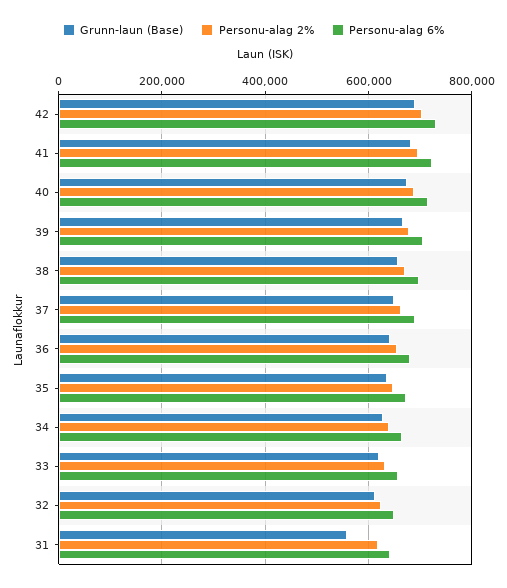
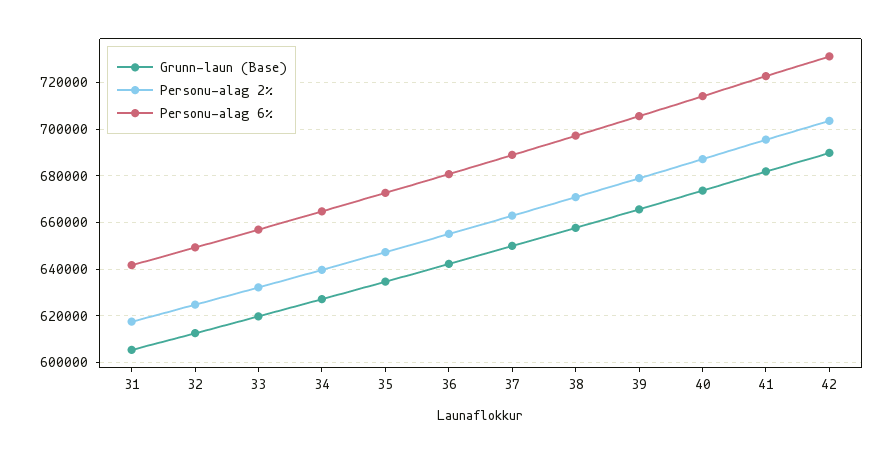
  {
    "Grunn-laun (Base)": {
      "42": 690000,
      "41": 680000,
      "40": 675000,
      "39": 665000,
      "38": 660000,
      "37": 650000,
      "36": 640000,
      "35": 635000,
      "34": 625000,
      "33": 620000,
      "32": 615000,
-     "31": 560000
+     "31": 605000
    },
    "Personu-alag 2%": {
      "42": 705000,
      "41": 695000,
      "40": 685000,
      "39": 680000,
      "38": 670000,
      "37": 665000,
      "36": 655000,
      "35": 645000,
      "34": 640000,
      "33": 630000,
      "32": 625000,
      "31": 615000
    },
    "Personu-alag 6%": {
      "42": 730000,
      "41": 725000,
      "40": 715000,
      "39": 705000,
      "38": 695000,
      "37": 690000,
      "36": 680000,
      "35": 675000,
      "34": 665000,
      "33": 655000,
      "32": 650000,
      "31": 640000
    }
  }

